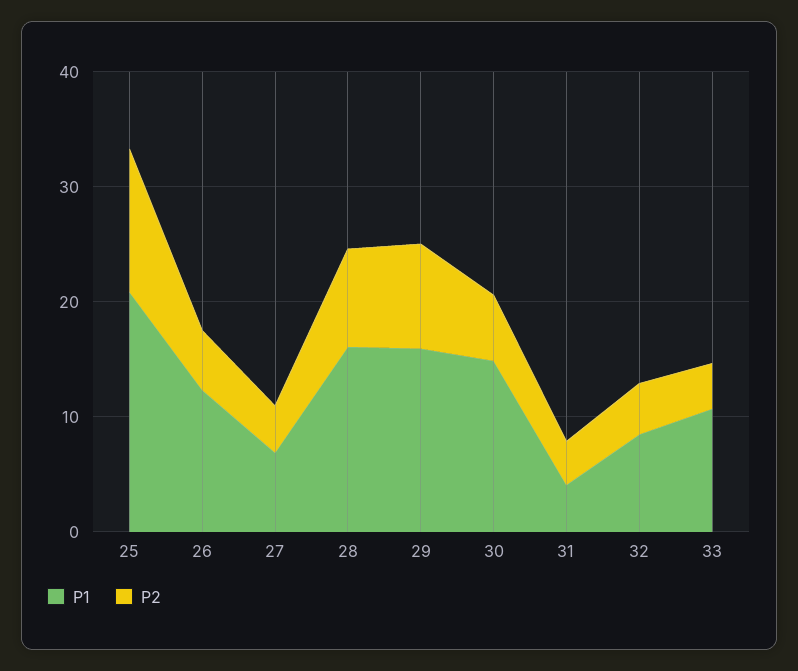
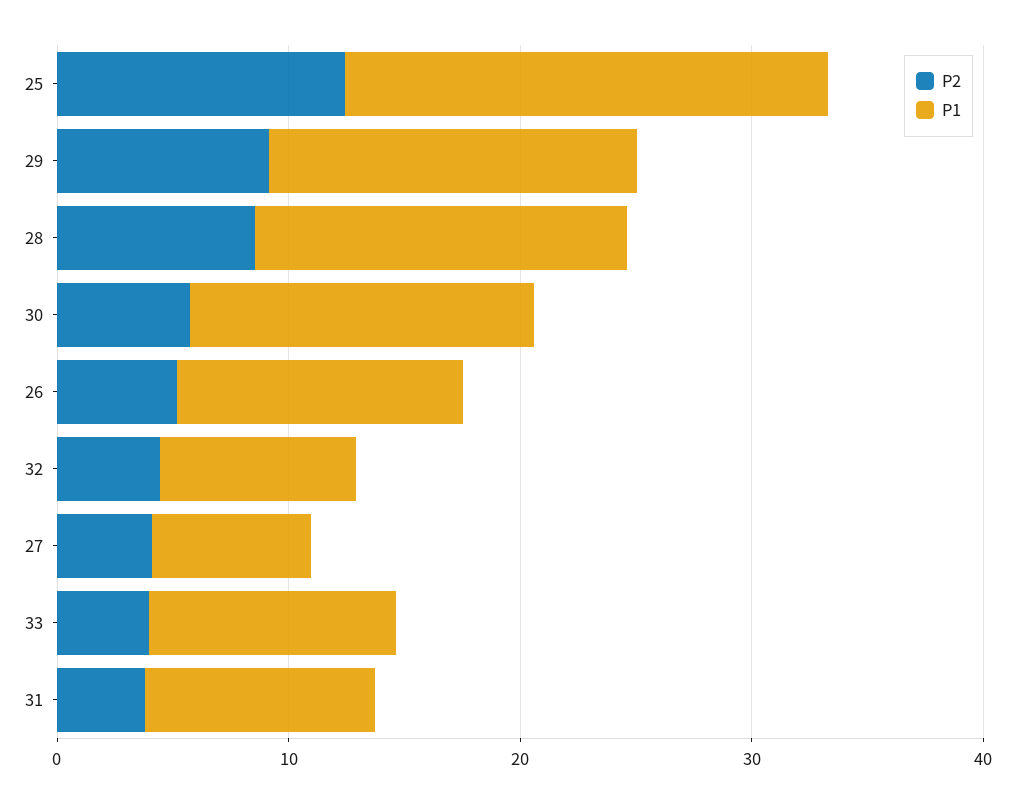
  {
    "P1": {
      "25": 20,
      "26": 12,
      "27": 6,
      "28": 16,
      "29": 16,
      "30": 14,
-     "31": 4,
+     "31": 10,
      "32": 8,
      "33": 10
    },
    "P2": {
      "25": 12,
      "26": 6,
      "27": 4,
      "28": 8,
      "29": 10,
      "30": 6,
      "31": 4,
      "32": 4,
      "33": 4
    }
  }

